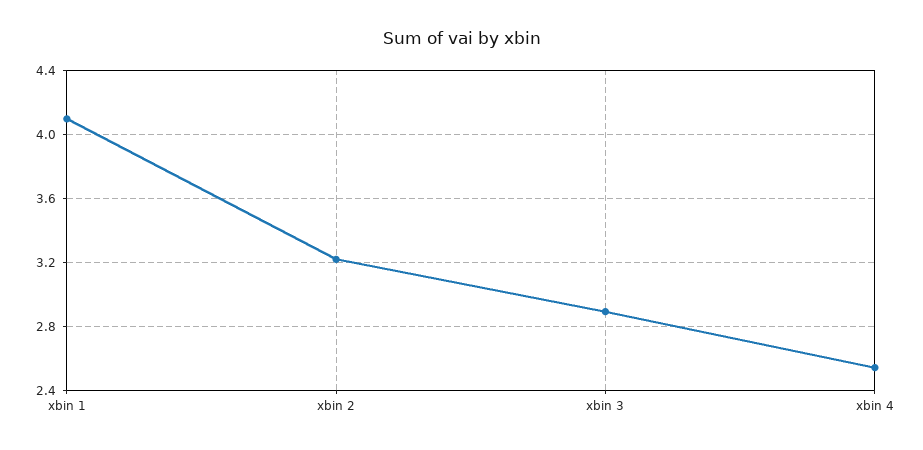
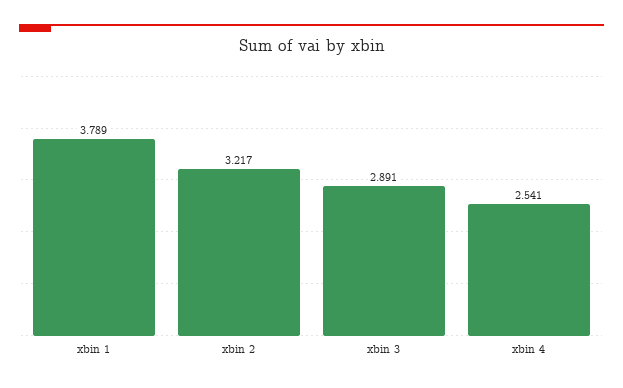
  {
-   "xbin 1": 4.1,
+   "xbin 1": 3.789,
    "xbin 2": 3.217,
    "xbin 3": 2.891,
    "xbin 4": 2.541
  }

